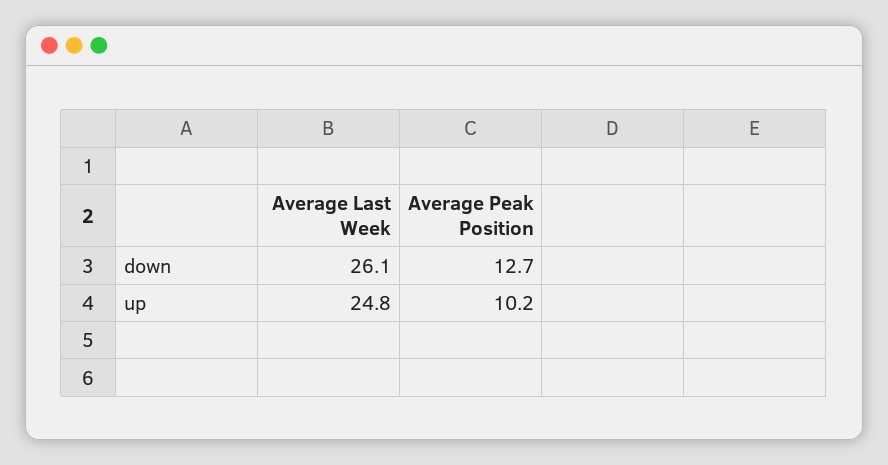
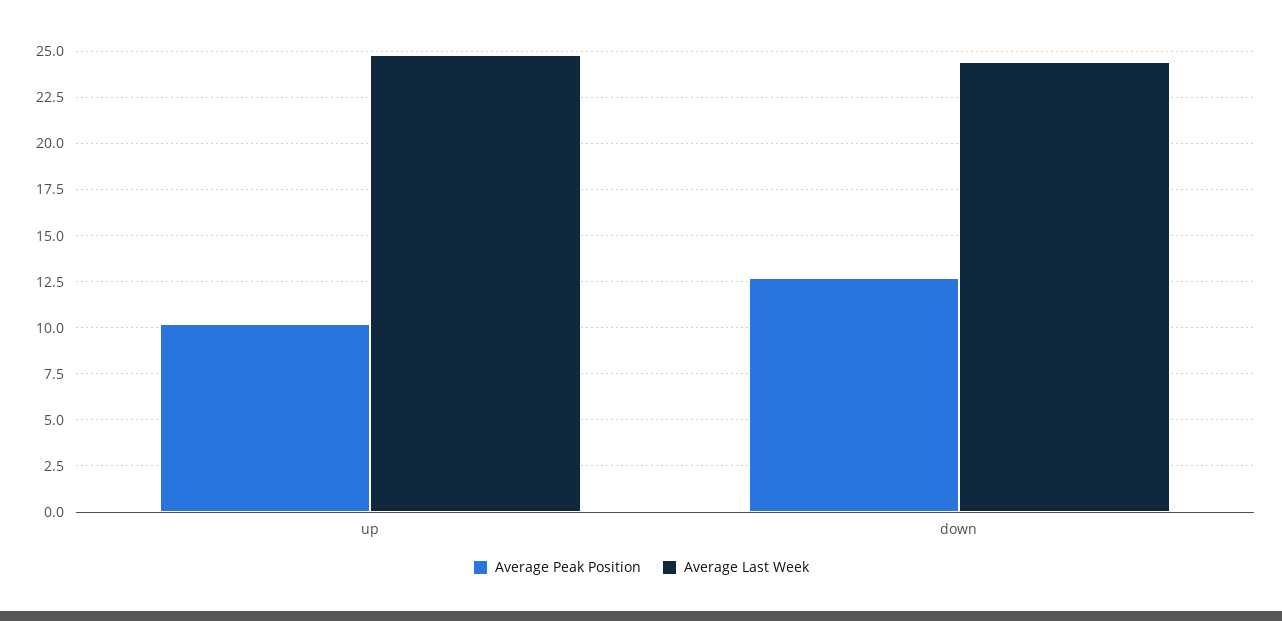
  {
    "Average Last Week": {
-     "down": 26.1,
+     "down": 24.5,
      "up": 24.8
    },
    "Average Peak Position": {
      "down": 12.7,
      "up": 10.2
    }
  }

